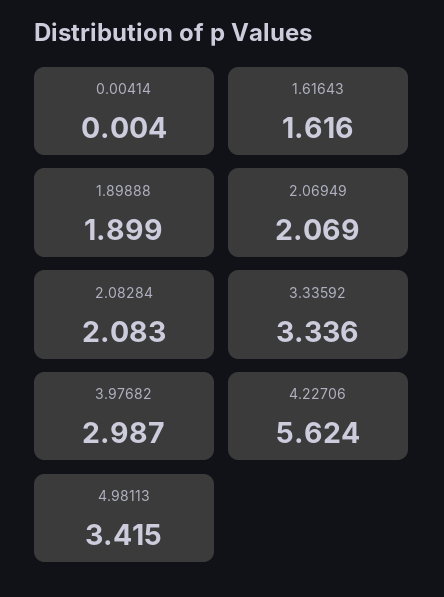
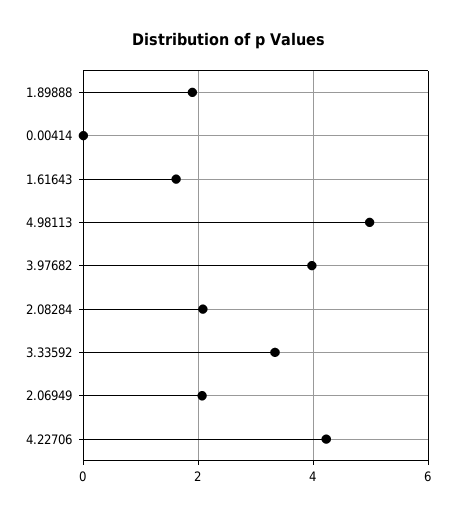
  {
    "0.00414": 0.004,
    "1.61643": 1.616,
    "1.89888": 1.899,
    "2.06949": 2.069,
    "2.08284": 2.083,
    "3.33592": 3.336,
-   "3.97682": 2.987,
+   "3.97682": 4,
-   "4.22706": 5.624,
+   "4.22706": 4.2,
-   "4.98113": 3.415
+   "4.98113": 5
  }

